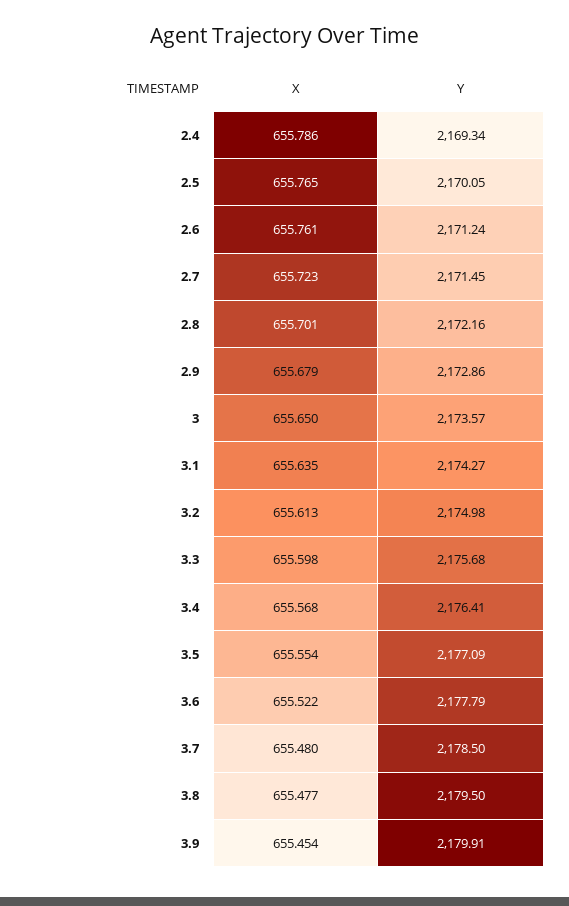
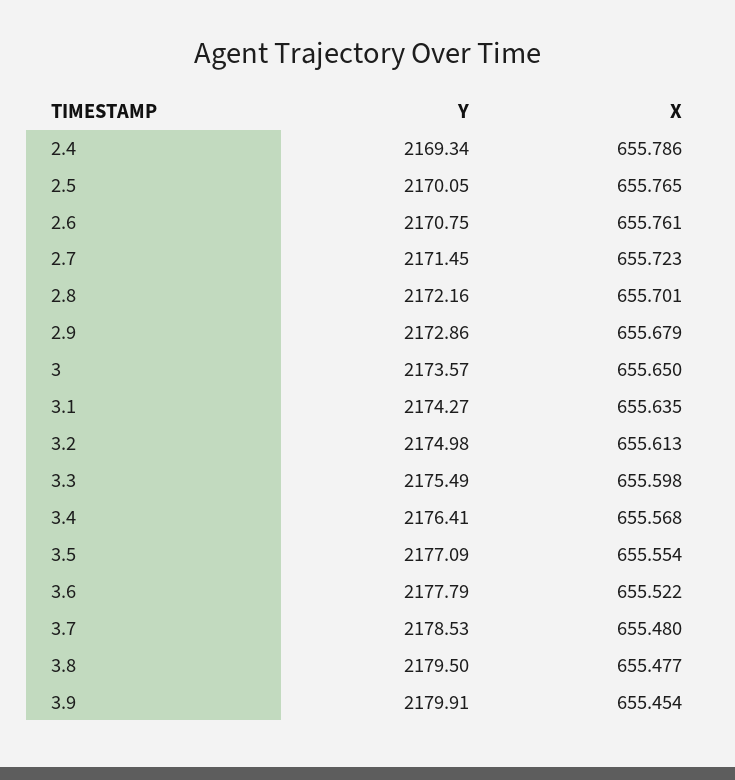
  {
    "X": {
      "2.4": 655.786,
      "2.5": 655.765,
      "2.6": 655.761,
      "2.7": 655.723,
      "2.8": 655.701,
      "2.9": 655.679,
      "3": 655.65,
      "3.1": 655.635,
      "3.2": 655.613,
      "3.3": 655.598,
      "3.4": 655.568,
      "3.5": 655.554,
      "3.6": 655.522,
      "3.7": 655.48,
      "3.8": 655.477,
      "3.9": 655.454
    },
    "Y": {
      "2.4": 2169.34,
      "2.5": 2170.05,
-     "2.6": 2171.24,
+     "2.6": 2170.75,
      "2.7": 2171.45,
      "2.8": 2172.16,
      "2.9": 2172.86,
      "3": 2173.57,
      "3.1": 2174.27,
      "3.2": 2174.98,
-     "3.3": 2175.68,
+     "3.3": 2175.49,
      "3.4": 2176.41,
      "3.5": 2177.09,
      "3.6": 2177.79,
-     "3.7": 2178.5,
+     "3.7": 2178.53,
      "3.8": 2179.5,
      "3.9": 2179.91
    }
  }

